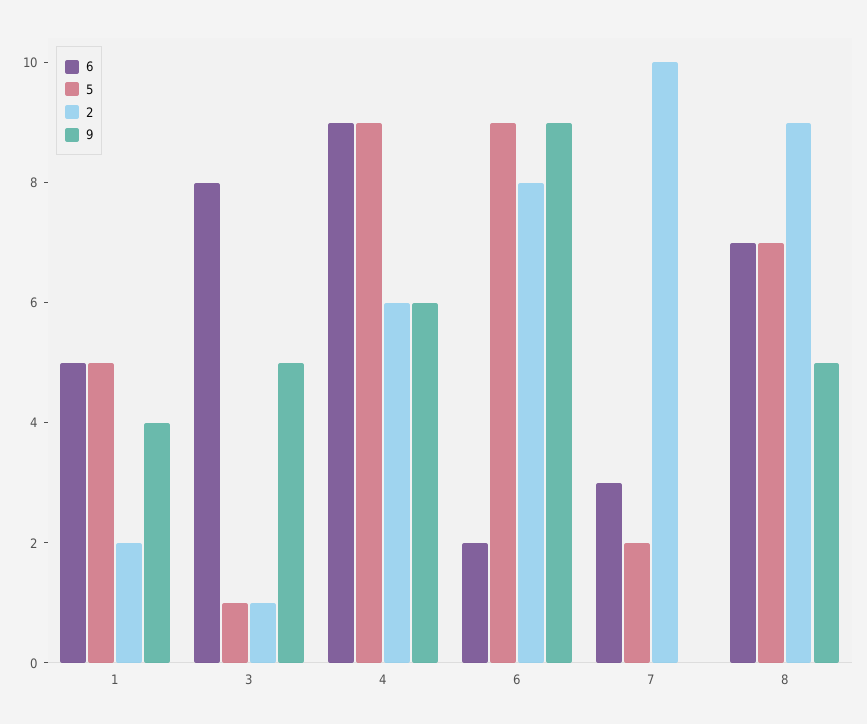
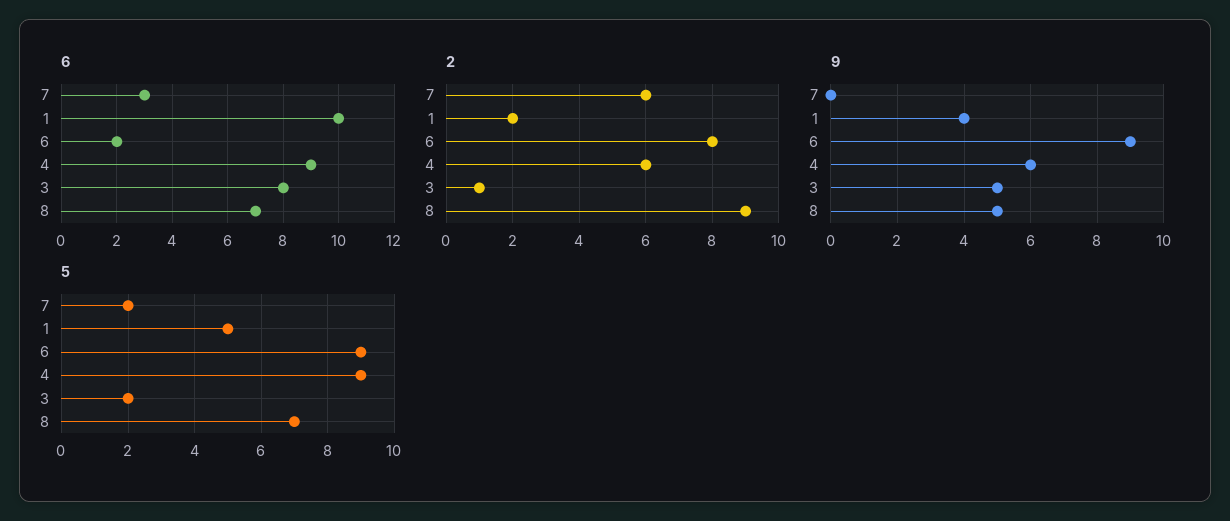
  {
    "6": {
-     "1": 5,
+     "1": 10,
      "3": 8,
      "4": 9,
      "6": 2,
      "7": 3,
      "8": 7
    },
    "5": {
      "1": 5,
-     "3": 1,
+     "3": 2,
      "4": 9,
      "6": 9,
      "7": 2,
      "8": 7
    },
    "2": {
      "1": 2,
      "3": 1,
      "4": 6,
      "6": 8,
-     "7": 10,
+     "7": 6,
      "8": 9
    },
    "9": {
      "1": 4,
      "3": 5,
      "4": 6,
      "6": 9,
      "7": 0,
      "8": 5
    }
  }

